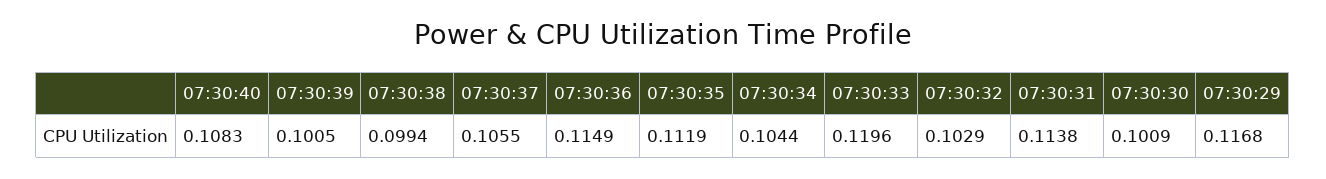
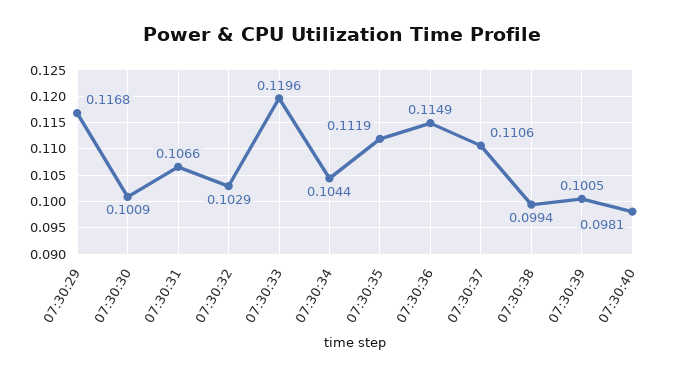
  {
-   "07:30:40": 0.1083,
+   "07:30:40": 0.0981,
    "07:30:39": 0.1005,
    "07:30:38": 0.0994,
-   "07:30:37": 0.1055,
+   "07:30:37": 0.1106,
    "07:30:36": 0.1149,
    "07:30:35": 0.1119,
    "07:30:34": 0.1044,
    "07:30:33": 0.1196,
    "07:30:32": 0.1029,
-   "07:30:31": 0.1138,
+   "07:30:31": 0.1066,
    "07:30:30": 0.1009,
    "07:30:29": 0.1168
  }

